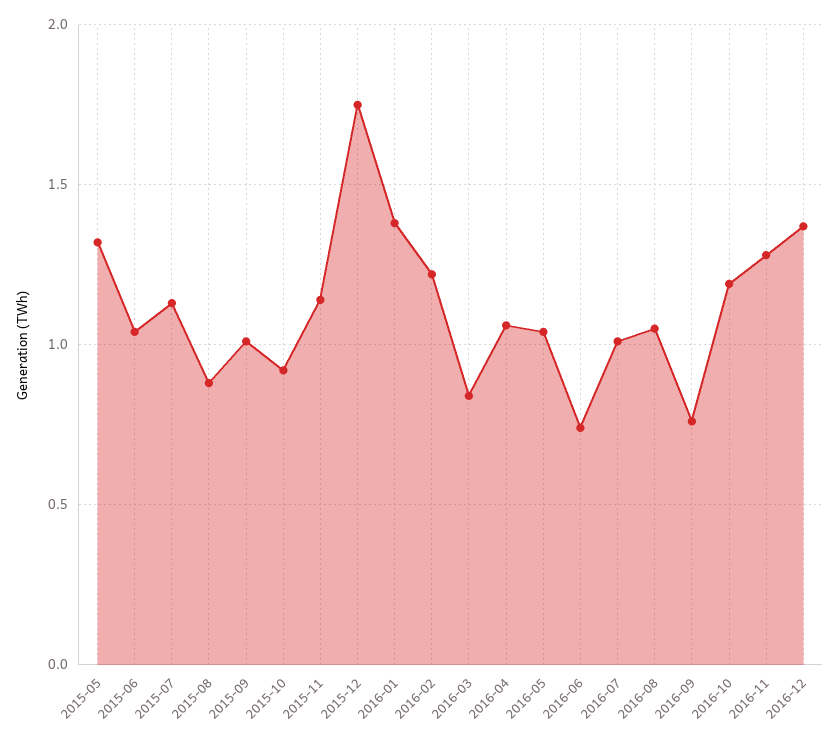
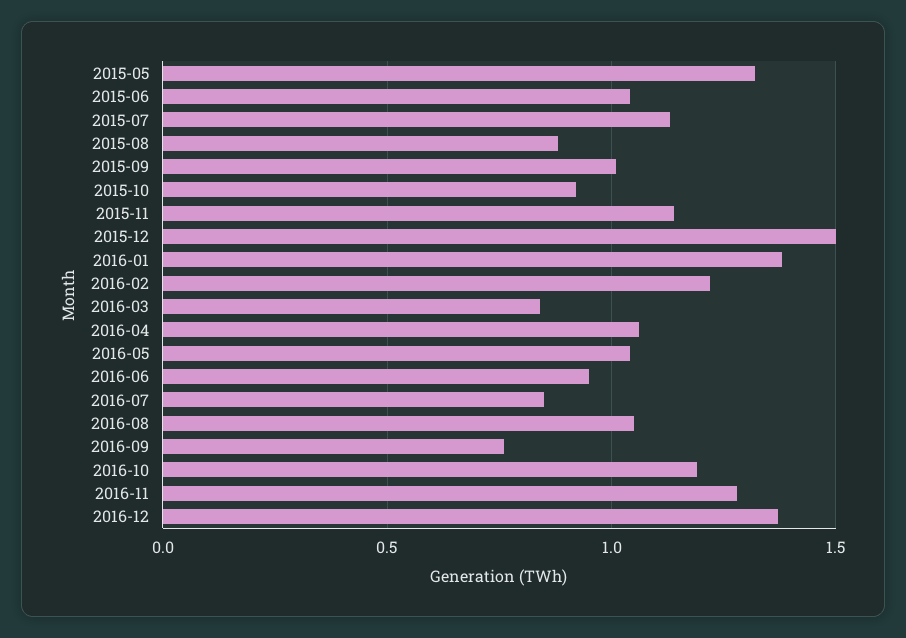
  {
    "2015-05": 1.3,
    "2015-06": 1.05,
    "2015-07": 1.15,
    "2015-08": 0.9,
    "2015-09": 1,
    "2015-10": 0.9,
    "2015-11": 1.15,
-   "2015-12": 1.75,
+   "2015-12": 1.5,
    "2016-01": 1.4,
    "2016-02": 1.2,
    "2016-03": 0.85,
    "2016-04": 1.05,
    "2016-05": 1.05,
-   "2016-06": 0.75,
+   "2016-06": 0.95,
-   "2016-07": 1,
+   "2016-07": 0.85,
    "2016-08": 1.05,
    "2016-09": 0.75,
    "2016-10": 1.2,
    "2016-11": 1.3,
    "2016-12": 1.35
  }

